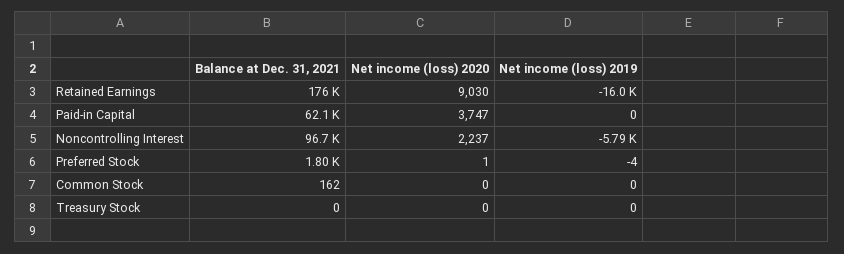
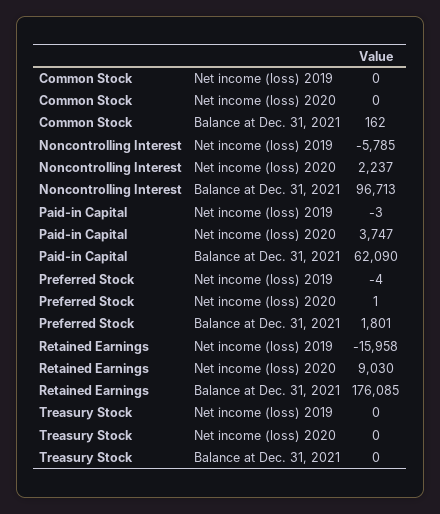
  {
    "Balance at Dec. 31, 2021": {
      "Retained Earnings": 176085,
      "Paid-in Capital": 62090,
      "Noncontrolling Interest": 96713,
      "Preferred Stock": 1801,
      "Common Stock": 162,
      "Treasury Stock": 0
    },
    "Net income (loss) 2020": {
      "Retained Earnings": 9030,
      "Paid-in Capital": 3747,
      "Noncontrolling Interest": 2237,
      "Preferred Stock": 1,
      "Common Stock": 0,
      "Treasury Stock": 0
    },
    "Net income (loss) 2019": {
      "Retained Earnings": -15958,
-     "Paid-in Capital": 0,
+     "Paid-in Capital": -3,
      "Noncontrolling Interest": -5785,
      "Preferred Stock": -4,
      "Common Stock": 0,
      "Treasury Stock": 0
    }
  }

